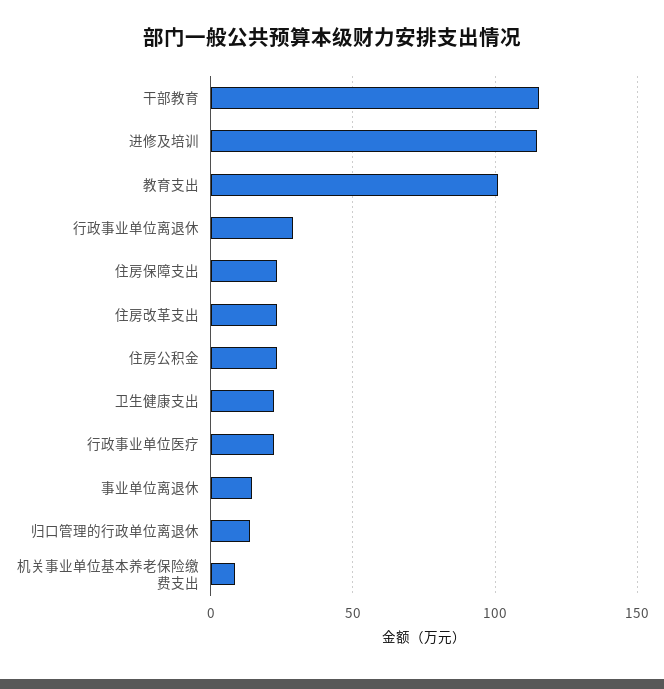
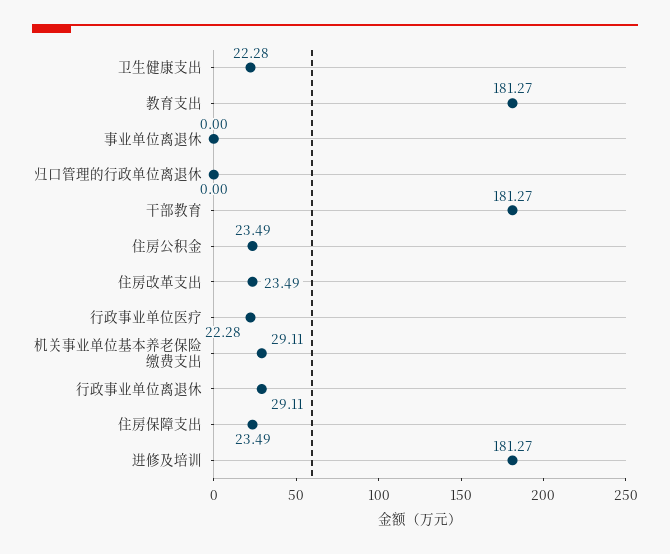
  {
-   "干部教育": 115,
+   "干部教育": 181.27,
-   "进修及培训": 115,
+   "进修及培训": 181.27,
-   "教育支出": 100,
+   "教育支出": 181.27,
    "行政事业单位离退休": 29.11,
    "住房保障支出": 23.49,
    "住房改革支出": 23.49,
    "住房公积金": 23.49,
    "卫生健康支出": 22.28,
    "行政事业单位医疗": 22.28,
-   "事业单位离退休": 15,
+   "事业单位离退休": 0,
-   "归口管理的行政单位离退休": 15,
+   "归口管理的行政单位离退休": 0,
-   "机关事业单位基本养老保险缴费支出": 10
+   "机关事业单位基本养老保险缴费支出": 29.11
  }

